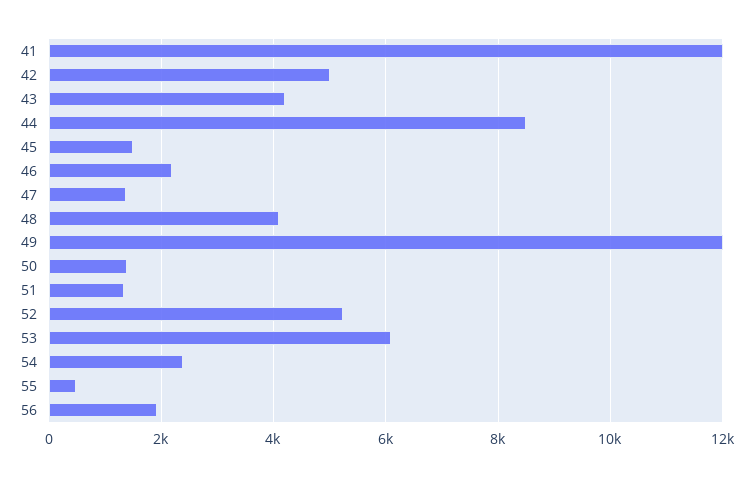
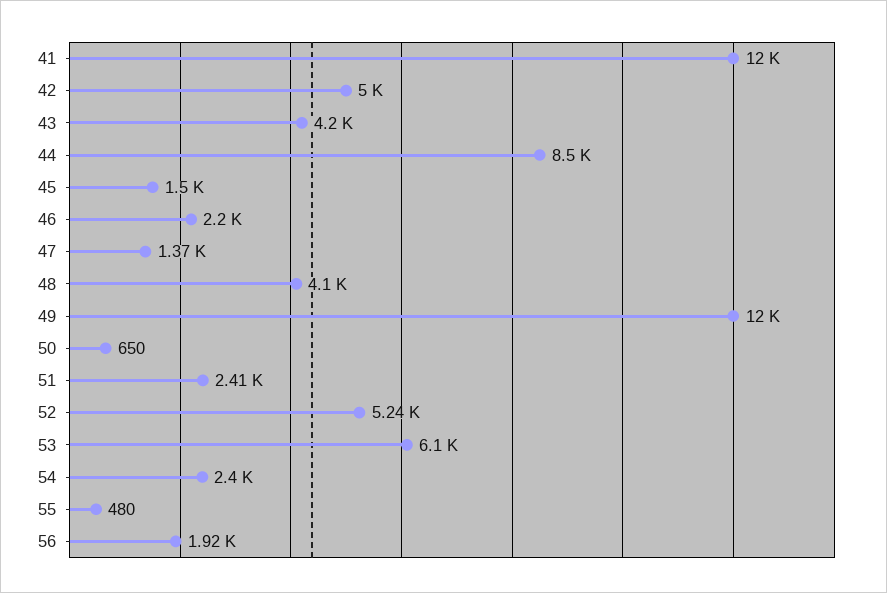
  {
    "41": 12000,
    "42": 5000,
    "43": 4200,
    "44": 8500,
    "45": 1500,
    "46": 2200,
    "47": 1370,
    "48": 4100,
    "49": 12000,
-   "50": 1400,
+   "50": 650,
-   "51": 1400,
+   "51": 2410,
    "52": 5240,
    "53": 6100,
    "54": 2400,
    "55": 480,
    "56": 1920
  }

